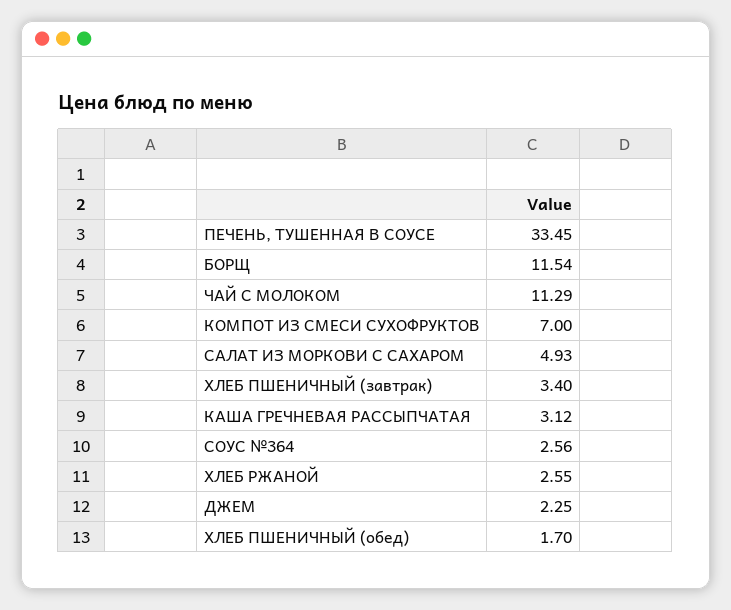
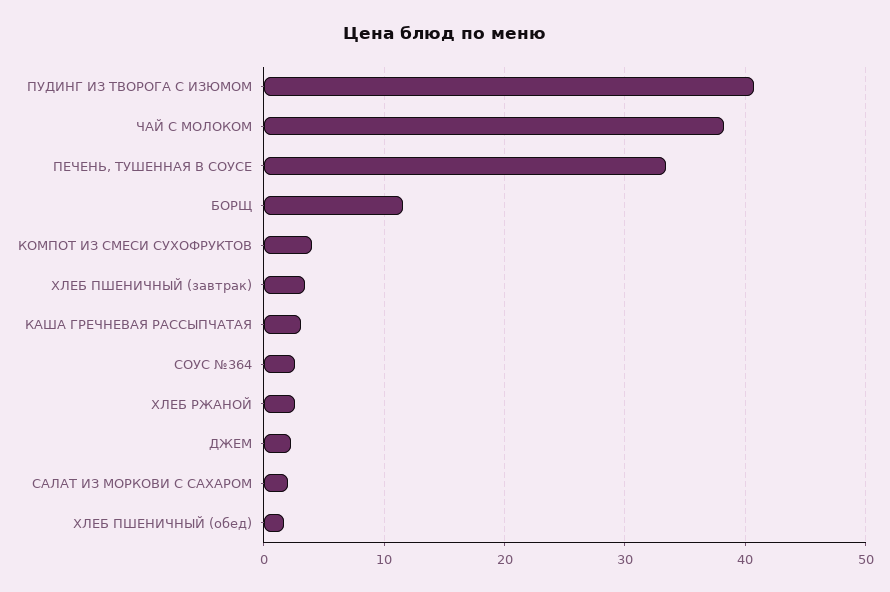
  {
    "ПЕЧЕНЬ, ТУШЕННАЯ В СОУСЕ": 33.45,
    "БОРЩ": 11.54,
-   "ЧАЙ С МОЛОКОМ": 11.29,
+   "ЧАЙ С МОЛОКОМ": 38,
-   "КОМПОТ ИЗ СМЕСИ СУХОФРУКТОВ": 7,
+   "КОМПОТ ИЗ СМЕСИ СУХОФРУКТОВ": 4,
-   "САЛАТ ИЗ МОРКОВИ С САХАРОМ": 4.93,
+   "САЛАТ ИЗ МОРКОВИ С САХАРОМ": 2,
    "ХЛЕБ ПШЕНИЧНЫЙ (завтрак)": 3.4,
    "КАША ГРЕЧНЕВАЯ РАССЫПЧАТАЯ": 3.12,
    "СОУС №364": 2.56,
    "ХЛЕБ РЖАНОЙ": 2.55,
    "ДЖЕМ": 2.25,
-   "ХЛЕБ ПШЕНИЧНЫЙ (обед)": 1.7
+   "ХЛЕБ ПШЕНИЧНЫЙ (обед)": 1.7,
+   "ПУДИНГ ИЗ ТВОРОГА С ИЗЮМОМ": 41
  }

